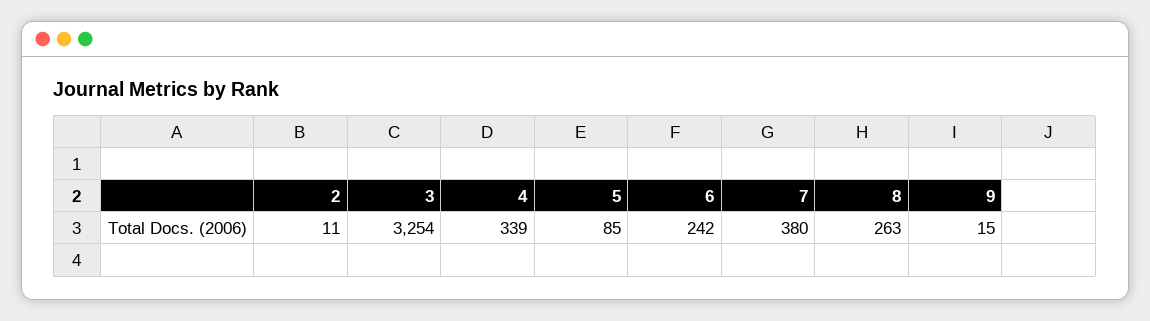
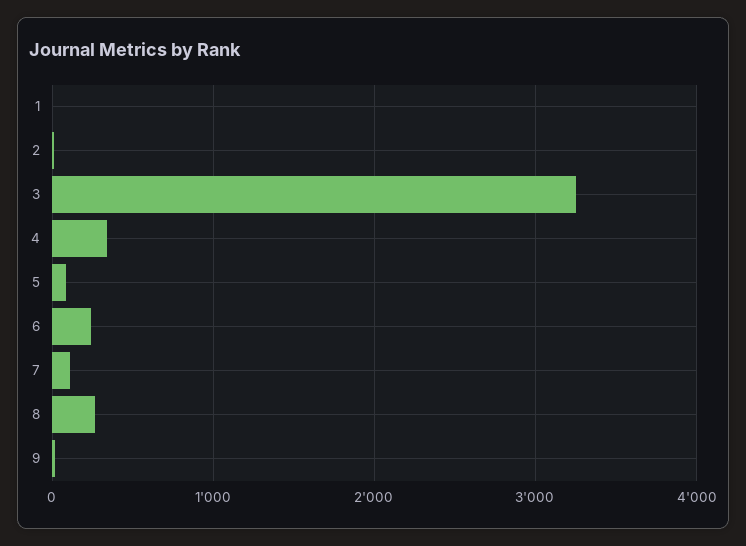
  {
    "2": 11,
    "3": 3254,
    "4": 339,
    "5": 85,
    "6": 242,
-   "7": 380,
+   "7": 100,
    "8": 263,
-   "9": 15
+   "9": 15,
+   "1": 0
  }

